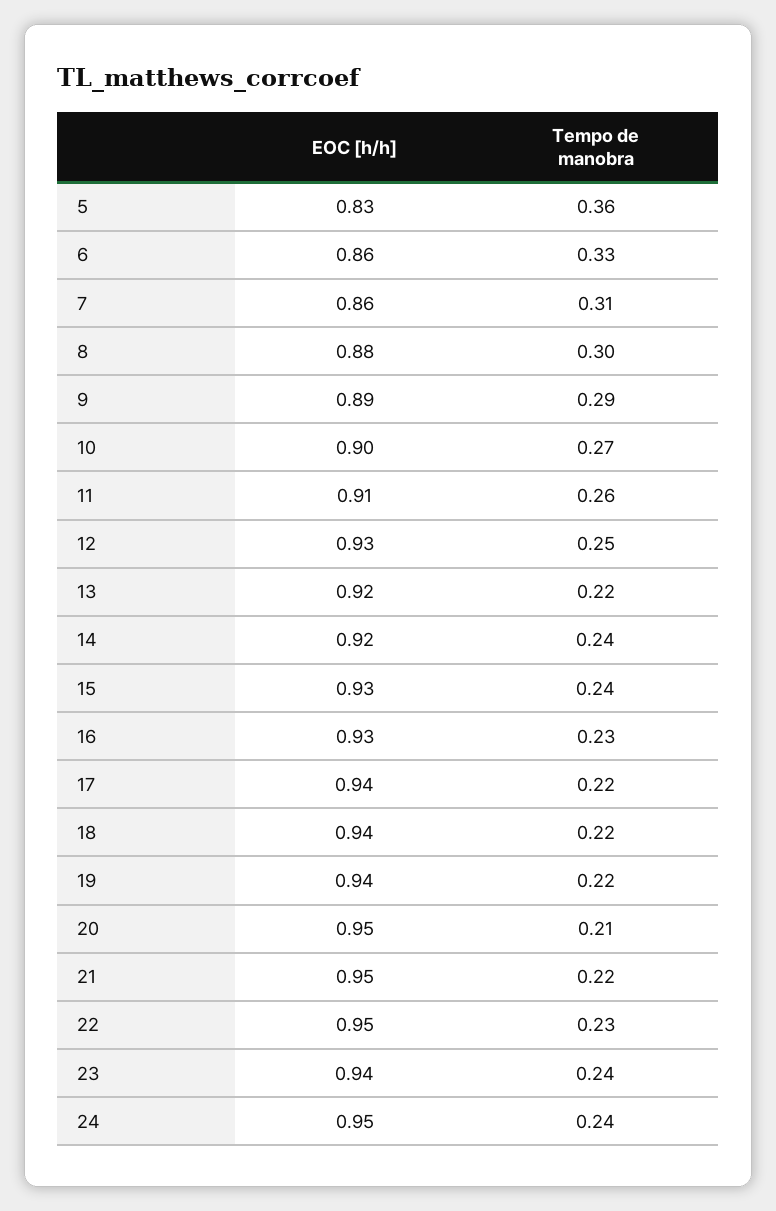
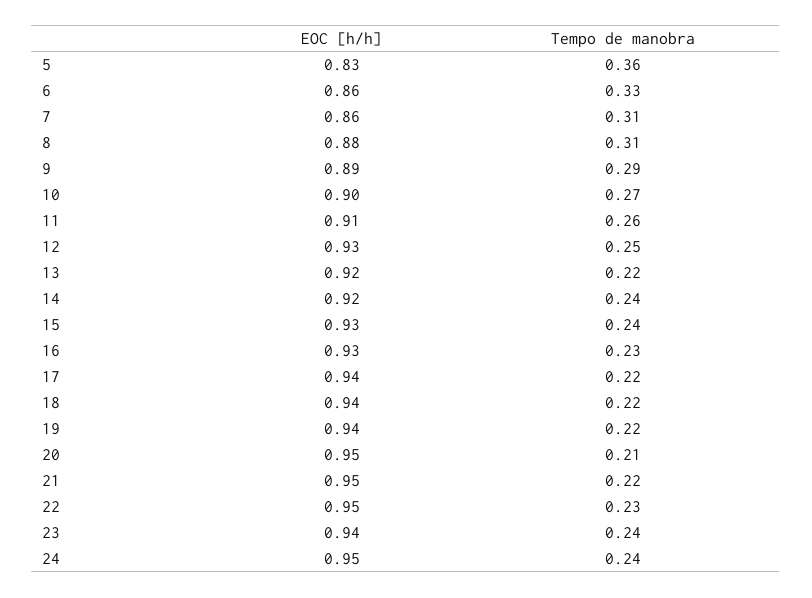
  {
    "EOC [h/h]": {
      "5": 0.83,
      "6": 0.86,
      "7": 0.86,
      "8": 0.88,
      "9": 0.89,
      "10": 0.9,
      "11": 0.91,
      "12": 0.93,
      "13": 0.92,
      "14": 0.92,
      "15": 0.93,
      "16": 0.93,
      "17": 0.94,
      "18": 0.94,
      "19": 0.94,
      "20": 0.95,
      "21": 0.95,
      "22": 0.95,
      "23": 0.94,
      "24": 0.95
    },
    "Tempo de manobra": {
      "5": 0.36,
      "6": 0.33,
      "7": 0.31,
-     "8": 0.3,
+     "8": 0.31,
      "9": 0.29,
      "10": 0.27,
      "11": 0.26,
      "12": 0.25,
      "13": 0.22,
      "14": 0.24,
      "15": 0.24,
      "16": 0.23,
      "17": 0.22,
      "18": 0.22,
      "19": 0.22,
      "20": 0.21,
      "21": 0.22,
      "22": 0.23,
      "23": 0.24,
      "24": 0.24
    }
  }

